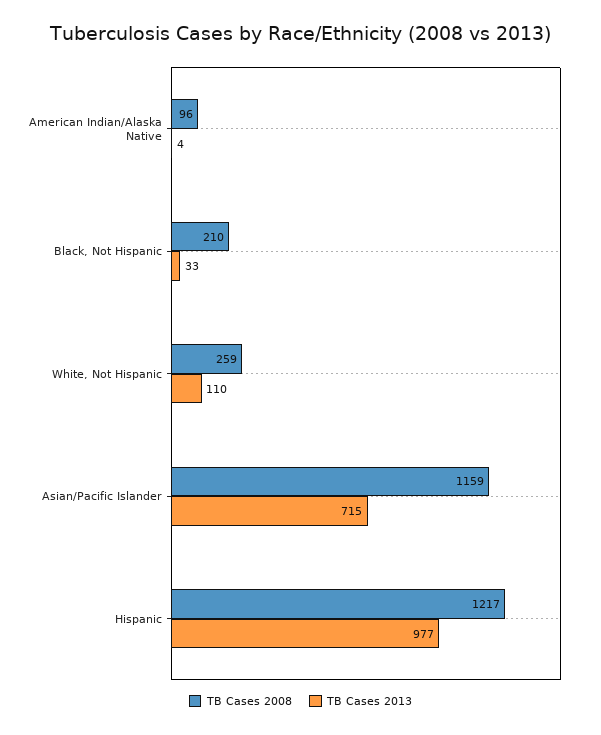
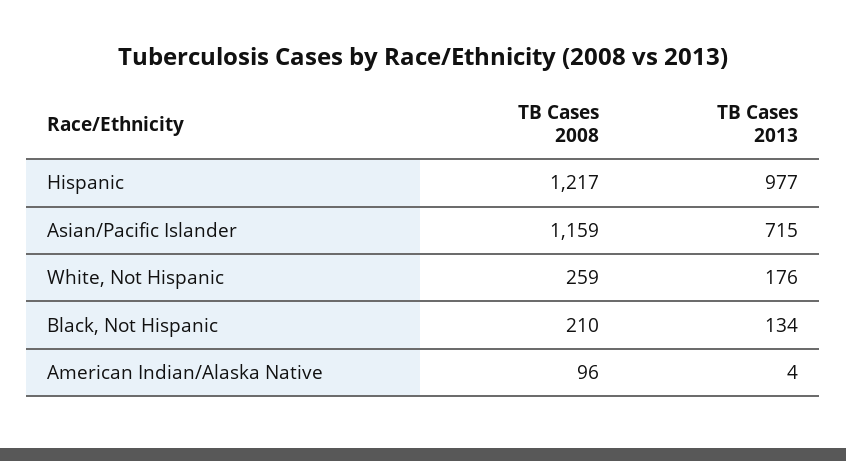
  {
    "TB Cases 2008": {
      "American Indian/Alaska Native": 96,
      "Black, Not Hispanic": 210,
      "White, Not Hispanic": 259,
      "Asian/Pacific Islander": 1159,
      "Hispanic": 1217
    },
    "TB Cases 2013": {
      "American Indian/Alaska Native": 4,
-     "Black, Not Hispanic": 33,
+     "Black, Not Hispanic": 134,
-     "White, Not Hispanic": 110,
+     "White, Not Hispanic": 176,
      "Asian/Pacific Islander": 715,
      "Hispanic": 977
    }
  }

